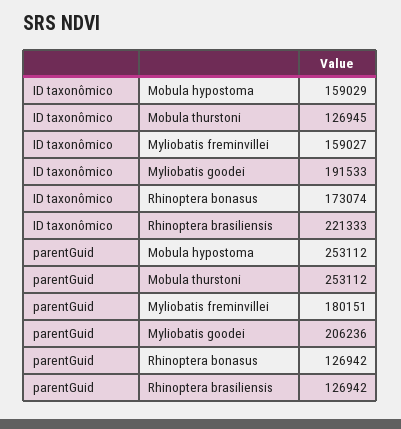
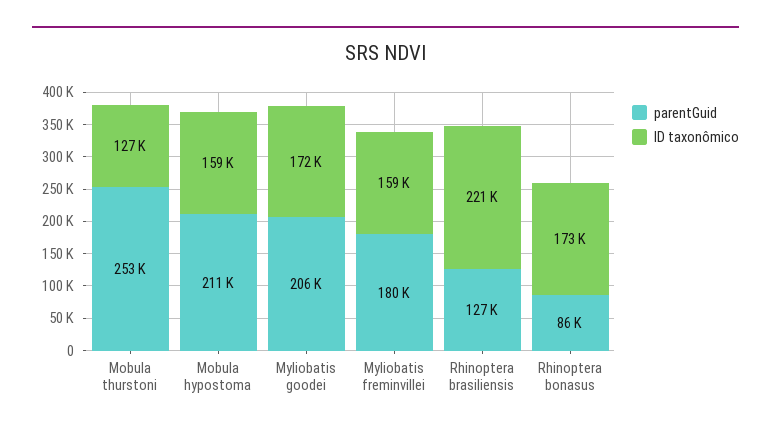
  {
    "ID taxonômico": {
      "Mobula hypostoma": 159029,
      "Mobula thurstoni": 126945,
      "Myliobatis freminvillei": 159027,
-     "Myliobatis goodei": 191533,
+     "Myliobatis goodei": 172000,
      "Rhinoptera bonasus": 173074,
      "Rhinoptera brasiliensis": 221333
    },
    "parentGuid": {
-     "Mobula hypostoma": 253112,
+     "Mobula hypostoma": 211000,
      "Mobula thurstoni": 253112,
      "Myliobatis freminvillei": 180151,
      "Myliobatis goodei": 206236,
-     "Rhinoptera bonasus": 126942,
+     "Rhinoptera bonasus": 86000,
      "Rhinoptera brasiliensis": 126942
    }
  }

